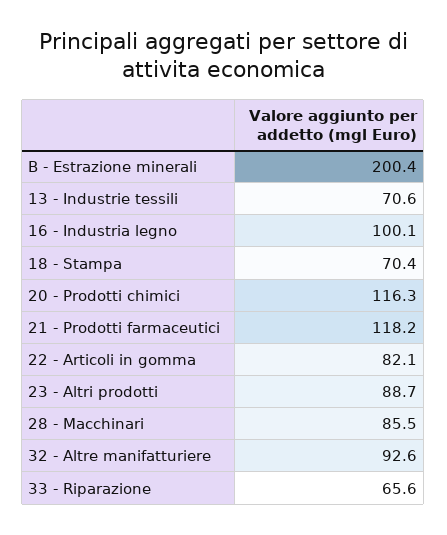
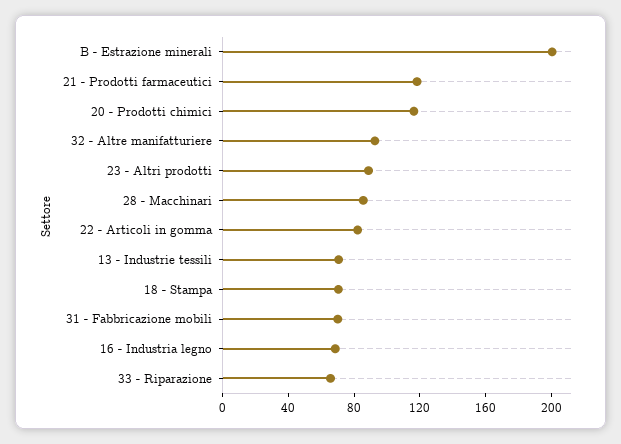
  {
    "B - Estrazione minerali": 200.4,
    "13 - Industrie tessili": 70.6,
-   "16 - Industria legno": 100.1,
+   "16 - Industria legno": 70,
    "18 - Stampa": 70.4,
    "20 - Prodotti chimici": 116.3,
    "21 - Prodotti farmaceutici": 118.2,
    "22 - Articoli in gomma": 82.1,
    "23 - Altri prodotti": 88.7,
    "28 - Macchinari": 85.5,
    "32 - Altre manifatturiere": 92.6,
-   "33 - Riparazione": 65.6
+   "33 - Riparazione": 65.6,
+   "31 - Fabbricazione mobili": 70
  }

